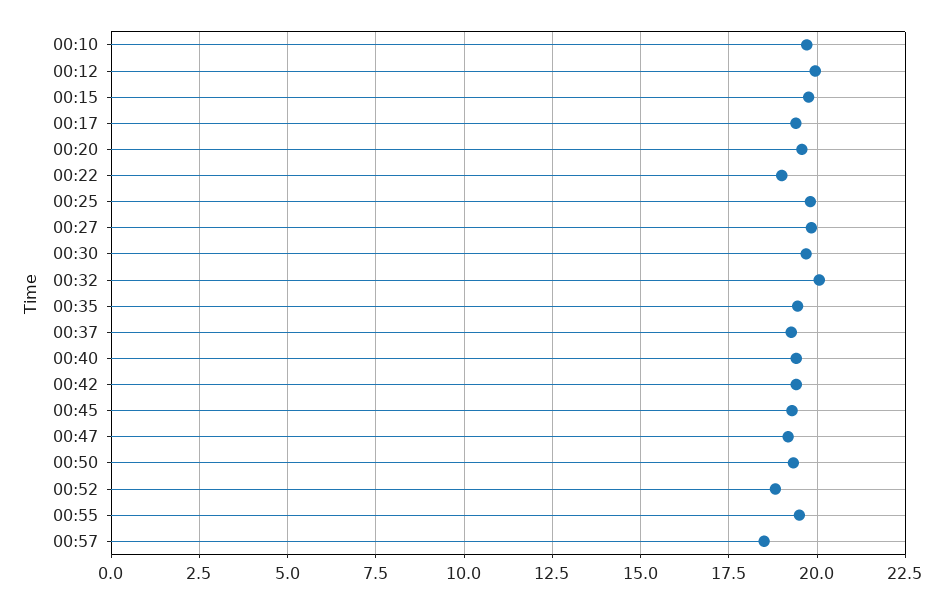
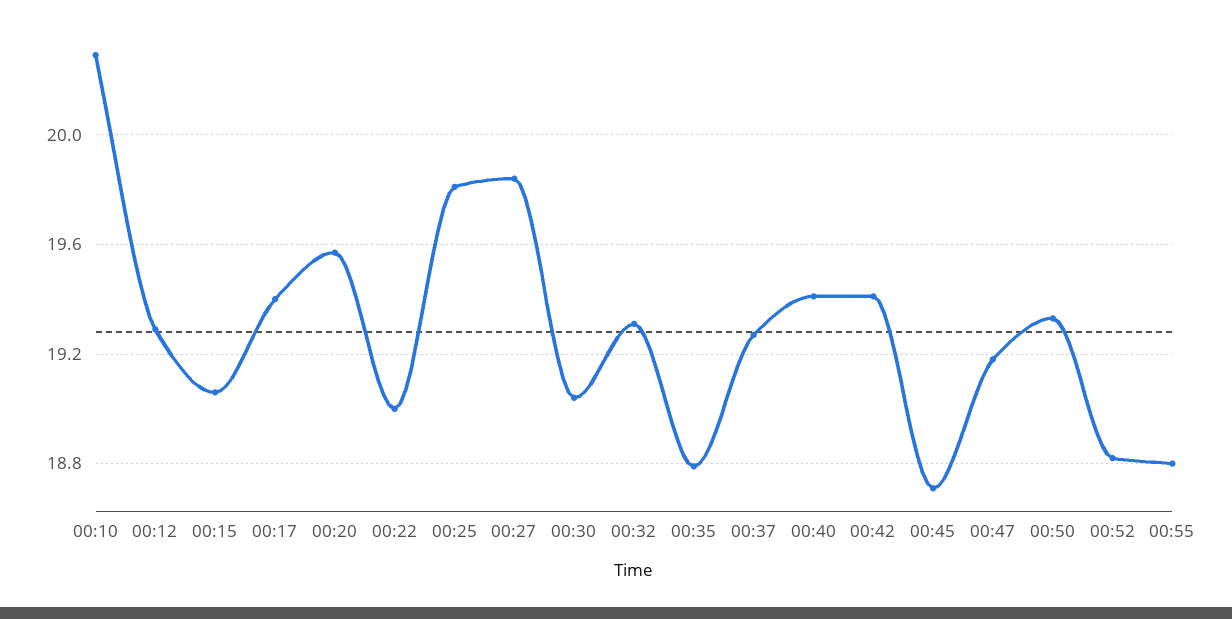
  {
-   "00:10": 19.75,
+   "00:10": 20.3,
-   "00:12": 20,
+   "00:12": 19.3,
-   "00:15": 19.75,
+   "00:15": 19.05,
    "00:17": 19.4,
    "00:20": 19.55,
    "00:22": 19,
    "00:25": 19.8,
    "00:27": 19.85,
-   "00:30": 19.75,
+   "00:30": 19.05,
-   "00:32": 20,
+   "00:32": 19.3,
-   "00:35": 19.5,
+   "00:35": 18.8,
    "00:37": 19.25,
    "00:40": 19.4,
    "00:42": 19.4,
-   "00:45": 19.25,
+   "00:45": 18.7,
    "00:47": 19.2,
    "00:50": 19.35,
    "00:52": 18.8,
-   "00:55": 19.5,
+   "00:55": 18.8
-   "00:57": 18.5
  }

